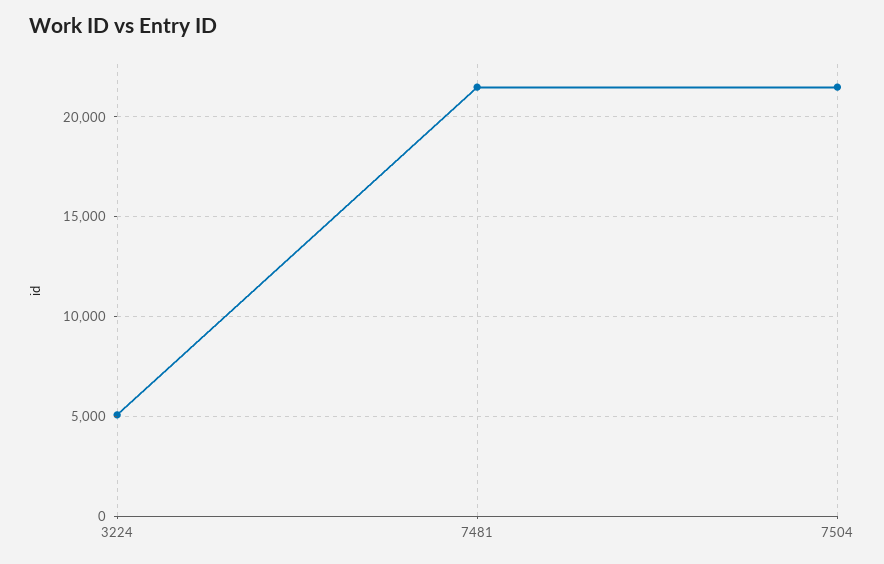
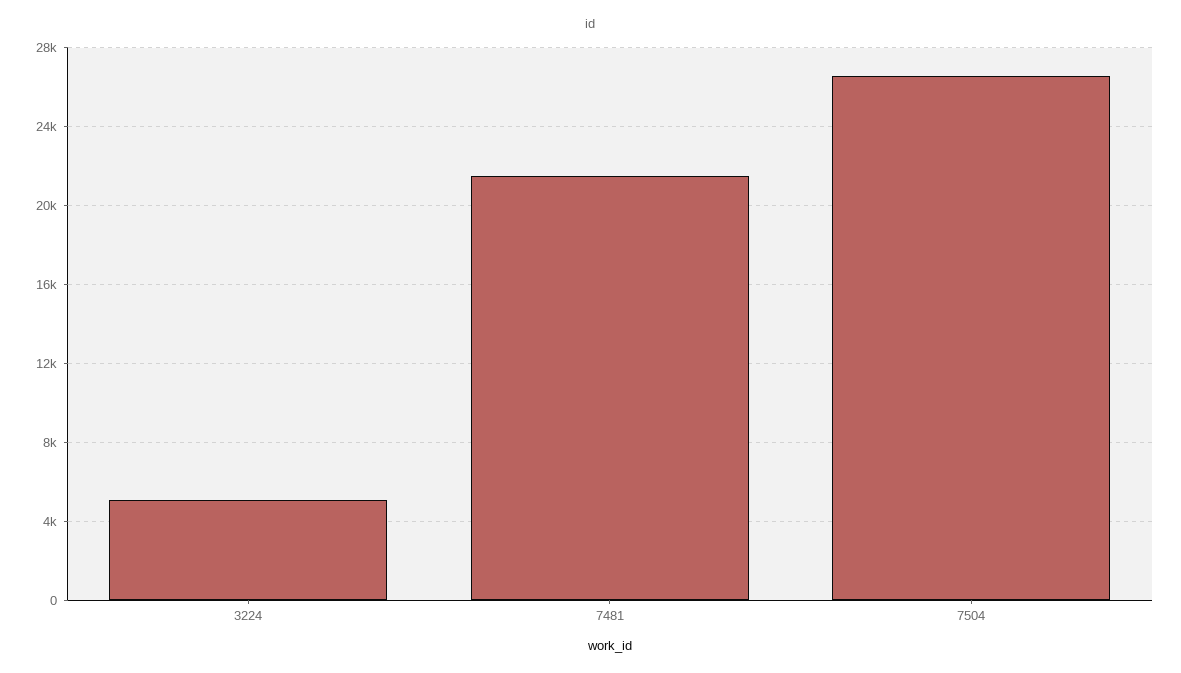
  {
    "3224": 5000,
    "7481": 21500,
-   "7504": 21500
+   "7504": 26500
  }

